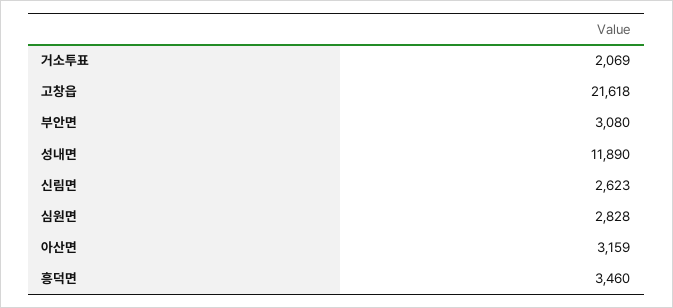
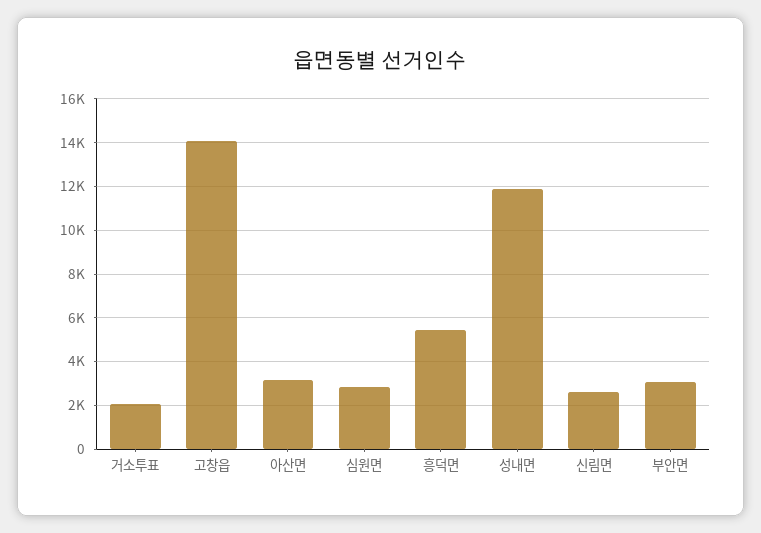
  {
    "거소투표": 2069,
-   "고창읍": 21618,
+   "고창읍": 14000,
    "부안면": 3080,
    "성내면": 11890,
    "신림면": 2623,
    "심원면": 2828,
    "아산면": 3159,
-   "흥덕면": 3460
+   "흥덕면": 5500
  }

